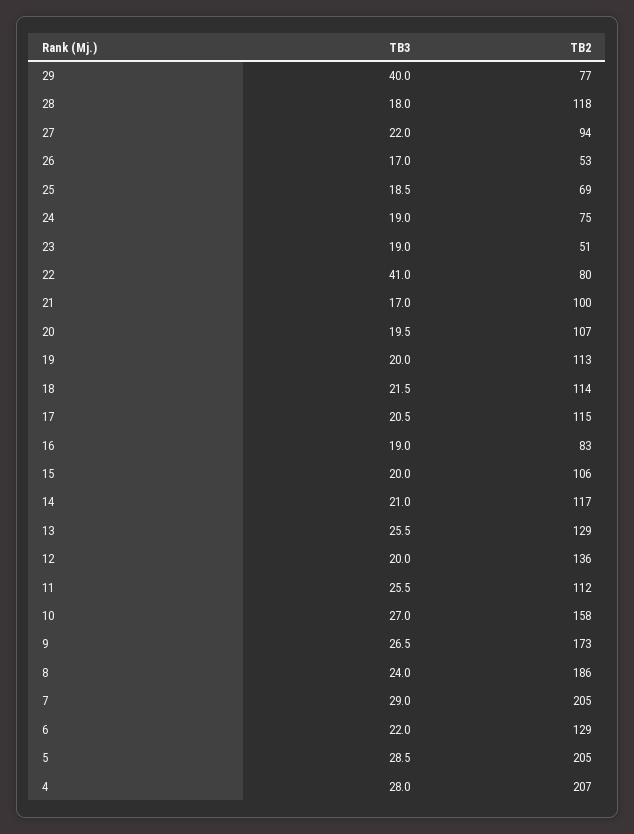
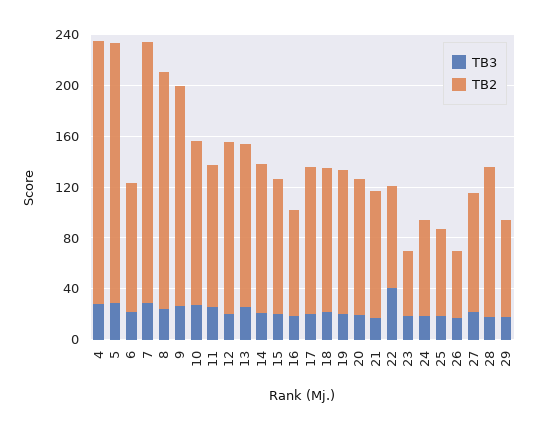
  {
    "TB3": {
-     "29": 40,
+     "29": 20,
      "28": 18,
      "27": 22,
      "26": 17,
      "25": 18.5,
      "24": 19,
      "23": 19,
      "22": 41,
      "21": 17,
      "20": 19.5,
      "19": 20,
      "18": 21.5,
      "17": 20.5,
      "16": 19,
      "15": 20,
      "14": 21,
      "13": 25.5,
      "12": 20,
      "11": 25.5,
      "10": 27,
      "9": 26.5,
      "8": 24,
      "7": 29,
      "6": 22,
      "5": 28.5,
      "4": 28
    },
    "TB2": {
      "29": 77,
      "28": 118,
      "27": 94,
      "26": 53,
      "25": 69,
      "24": 75,
      "23": 51,
      "22": 80,
      "21": 100,
      "20": 107,
      "19": 113,
      "18": 114,
      "17": 115,
      "16": 83,
      "15": 106,
      "14": 117,
      "13": 129,
      "12": 136,
      "11": 112,
-     "10": 158,
+     "10": 130,
      "9": 173,
      "8": 186,
      "7": 205,
-     "6": 129,
+     "6": 100,
      "5": 205,
      "4": 207
    }
  }

